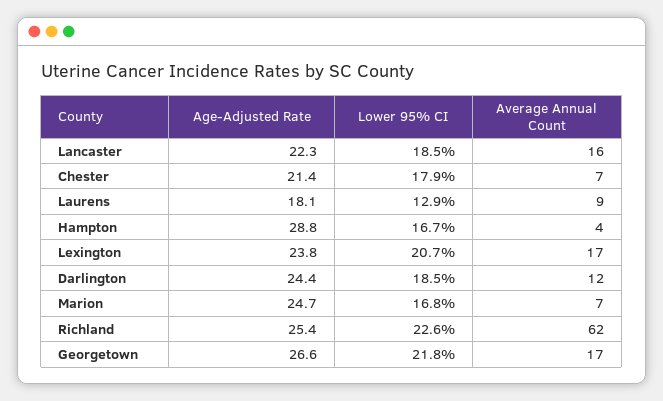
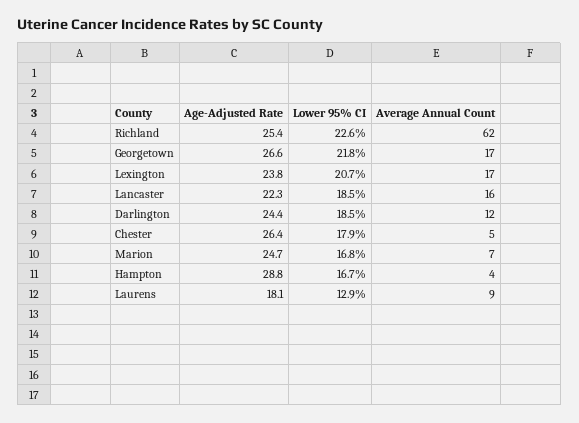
  {
    "Age-Adjusted Rate": {
      "Lancaster": 22.3,
-     "Chester": 21.4,
+     "Chester": 26.4,
      "Laurens": 18.1,
      "Hampton": 28.8,
      "Lexington": 23.8,
      "Darlington": 24.4,
      "Marion": 24.7,
      "Richland": 25.4,
      "Georgetown": 26.6
    },
    "Lower 95% CI": {
      "Lancaster": 18.5,
      "Chester": 17.9,
      "Laurens": 12.9,
      "Hampton": 16.7,
      "Lexington": 20.7,
      "Darlington": 18.5,
      "Marion": 16.8,
      "Richland": 22.6,
      "Georgetown": 21.8
    },
    "Average Annual Count": {
      "Lancaster": 16,
-     "Chester": 7,
+     "Chester": 5,
      "Laurens": 9,
      "Hampton": 4,
      "Lexington": 17,
      "Darlington": 12,
      "Marion": 7,
      "Richland": 62,
      "Georgetown": 17
    }
  }

